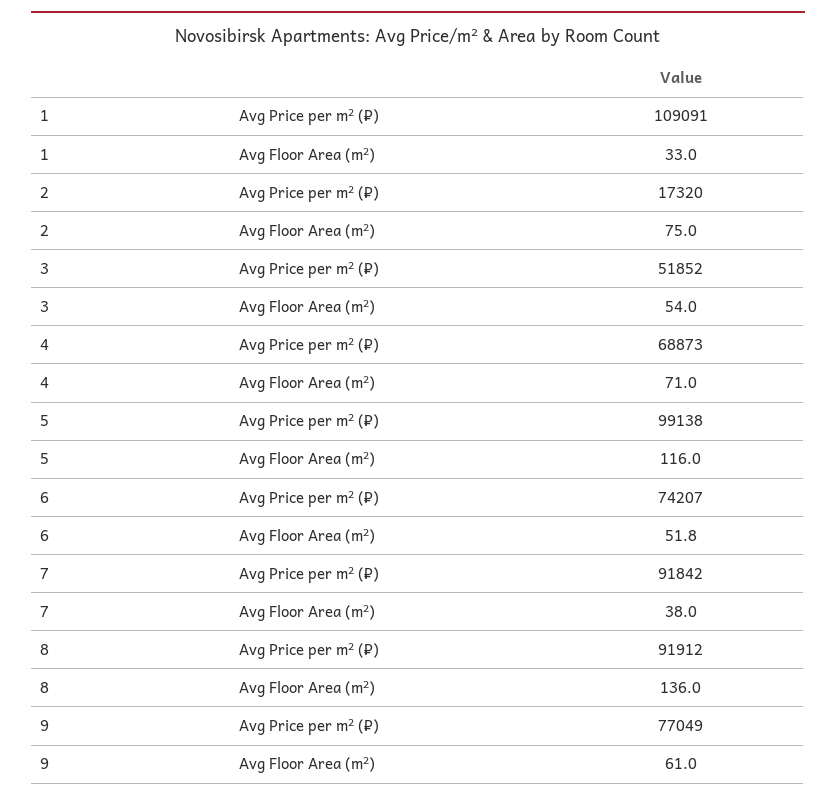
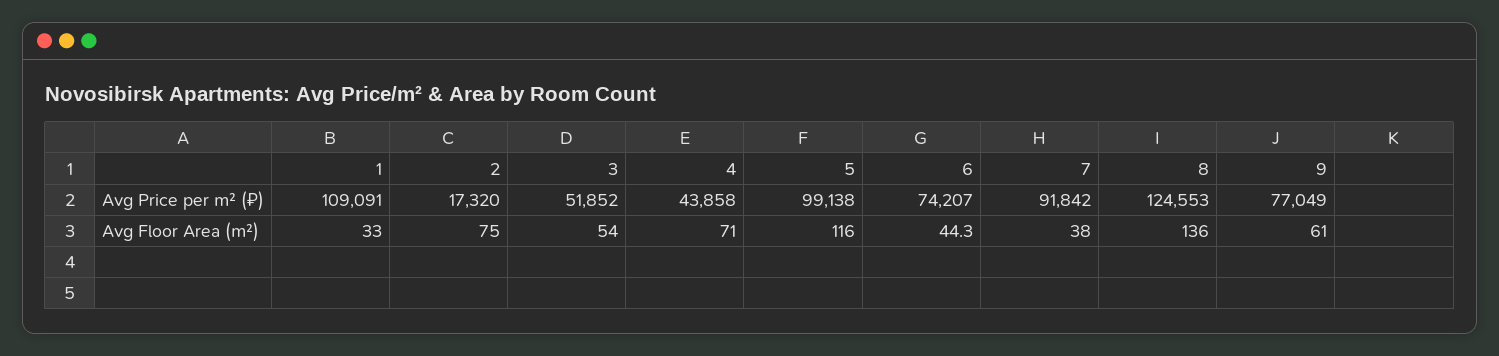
  {
    "1": {
      "Avg Price per m² (₽)": 109091,
      "Avg Floor Area (m²)": 33
    },
    "2": {
      "Avg Price per m² (₽)": 17320,
      "Avg Floor Area (m²)": 75
    },
    "3": {
      "Avg Price per m² (₽)": 51852,
      "Avg Floor Area (m²)": 54
    },
    "4": {
-     "Avg Price per m² (₽)": 68873,
+     "Avg Price per m² (₽)": 43858,
      "Avg Floor Area (m²)": 71
    },
    "5": {
      "Avg Price per m² (₽)": 99138,
      "Avg Floor Area (m²)": 116
    },
    "6": {
      "Avg Price per m² (₽)": 74207,
-     "Avg Floor Area (m²)": 51.8
+     "Avg Floor Area (m²)": 44.3
    },
    "7": {
      "Avg Price per m² (₽)": 91842,
      "Avg Floor Area (m²)": 38
    },
    "8": {
-     "Avg Price per m² (₽)": 91912,
+     "Avg Price per m² (₽)": 124553,
      "Avg Floor Area (m²)": 136
    },
    "9": {
      "Avg Price per m² (₽)": 77049,
      "Avg Floor Area (m²)": 61
    }
  }

